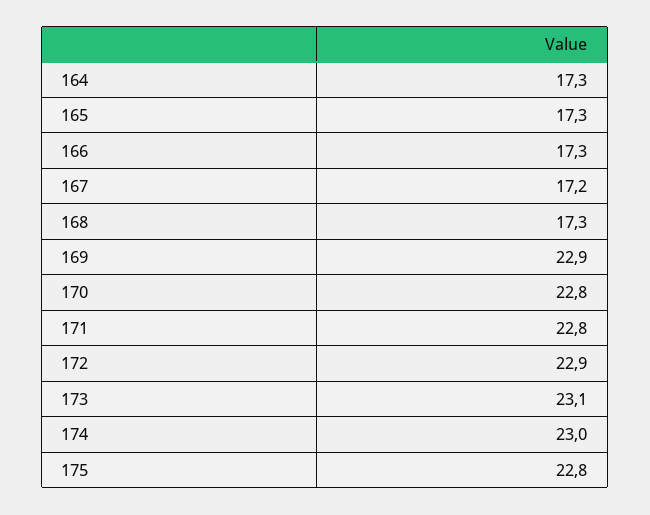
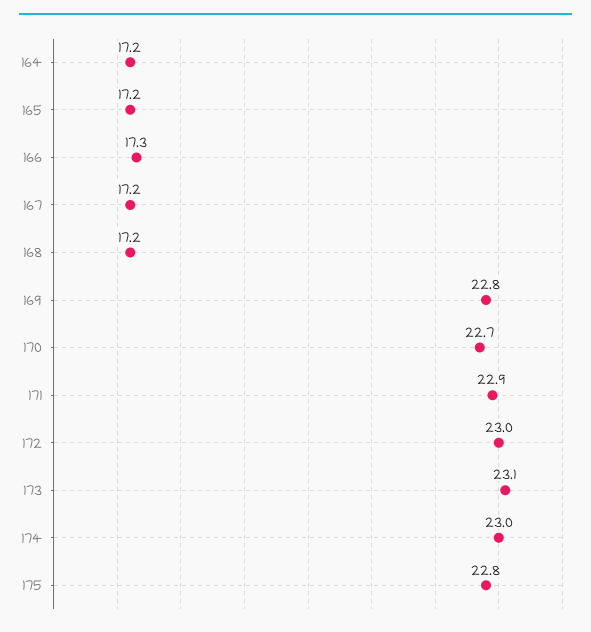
  {
-   "164": 17.3,
+   "164": 17.2,
-   "165": 17.3,
+   "165": 17.2,
    "166": 17.3,
    "167": 17.2,
-   "168": 17.3,
+   "168": 17.2,
-   "169": 22.9,
+   "169": 22.8,
-   "170": 22.8,
+   "170": 22.7,
-   "171": 22.8,
+   "171": 22.9,
-   "172": 22.9,
+   "172": 23,
    "173": 23.1,
    "174": 23,
    "175": 22.8
  }

